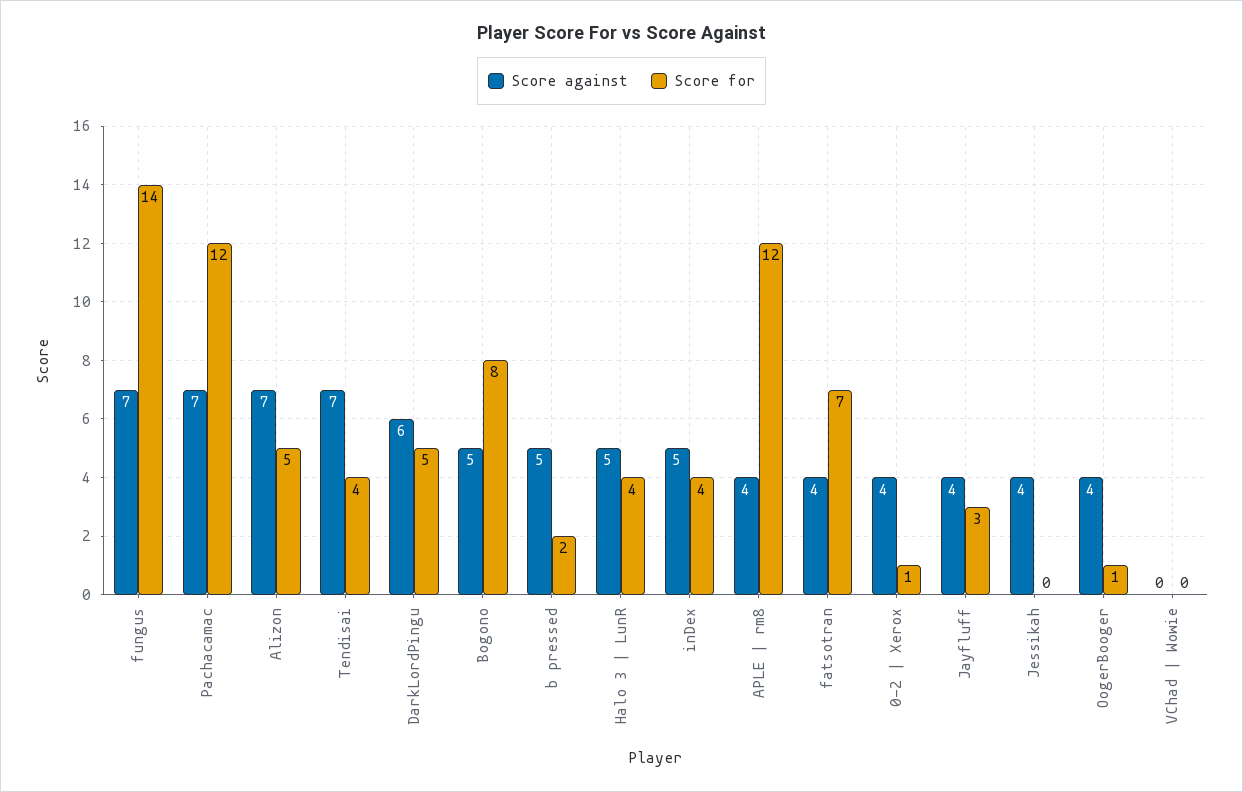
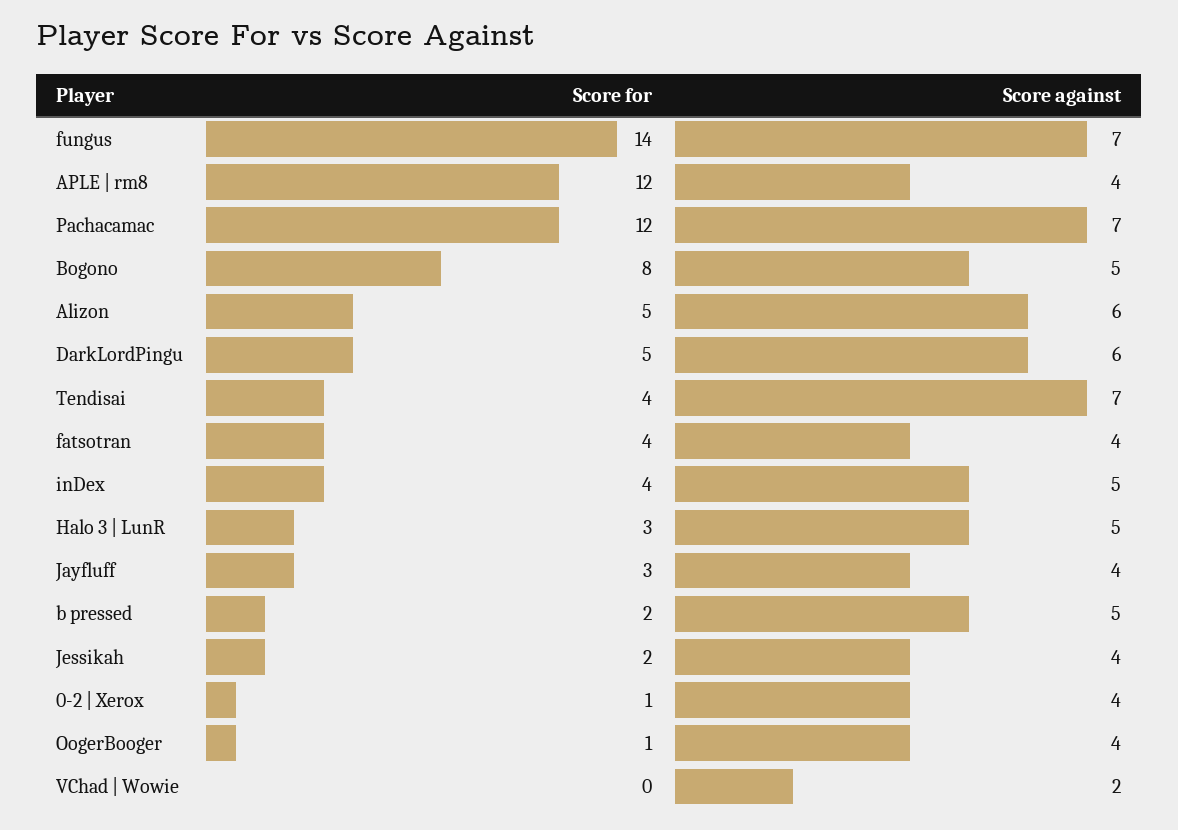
  {
    "Score against": {
      "fungus": 7,
      "Pachacamac": 7,
-     "Alizon": 7,
+     "Alizon": 6,
      "Tendisai": 7,
      "DarkLordPingu": 6,
      "Bogono": 5,
      "b pressed": 5,
      "Halo 3 | LunR": 5,
      "inDex": 5,
      "APLE | rm8": 4,
      "fatsotran": 4,
      "0-2 | Xerox": 4,
      "Jayfluff": 4,
      "Jessikah": 4,
      "OogerBooger": 4,
-     "VChad | Wowie": 0
+     "VChad | Wowie": 2
    },
    "Score for": {
      "fungus": 14,
      "Pachacamac": 12,
      "Alizon": 5,
      "Tendisai": 4,
      "DarkLordPingu": 5,
      "Bogono": 8,
      "b pressed": 2,
-     "Halo 3 | LunR": 4,
+     "Halo 3 | LunR": 3,
      "inDex": 4,
      "APLE | rm8": 12,
-     "fatsotran": 7,
+     "fatsotran": 4,
      "0-2 | Xerox": 1,
      "Jayfluff": 3,
-     "Jessikah": 0,
+     "Jessikah": 2,
      "OogerBooger": 1,
      "VChad | Wowie": 0
    }
  }

